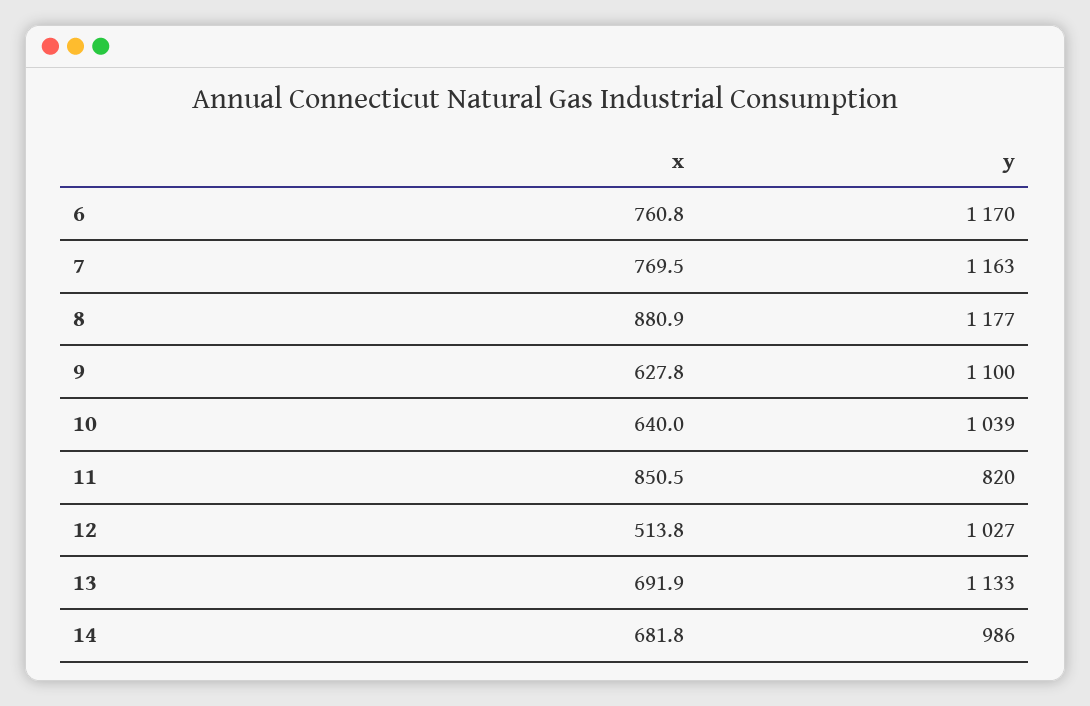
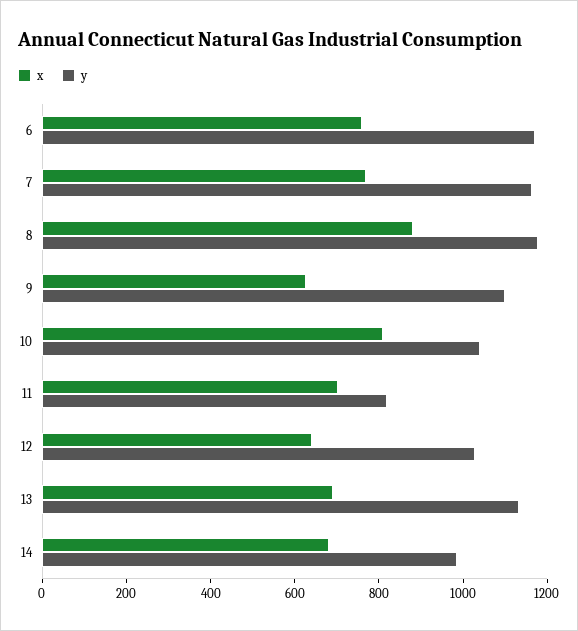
  {
    "x": {
      "6": 760.8,
      "7": 769.5,
      "8": 880.9,
      "9": 627.8,
-     "10": 640,
+     "10": 800,
-     "11": 850.5,
+     "11": 700,
-     "12": 513.8,
+     "12": 650,
      "13": 691.9,
      "14": 681.8
    },
    "y": {
      "6": 1170,
      "7": 1163,
      "8": 1177,
      "9": 1100,
      "10": 1039,
      "11": 820,
      "12": 1027,
      "13": 1133,
      "14": 986
    }
  }

